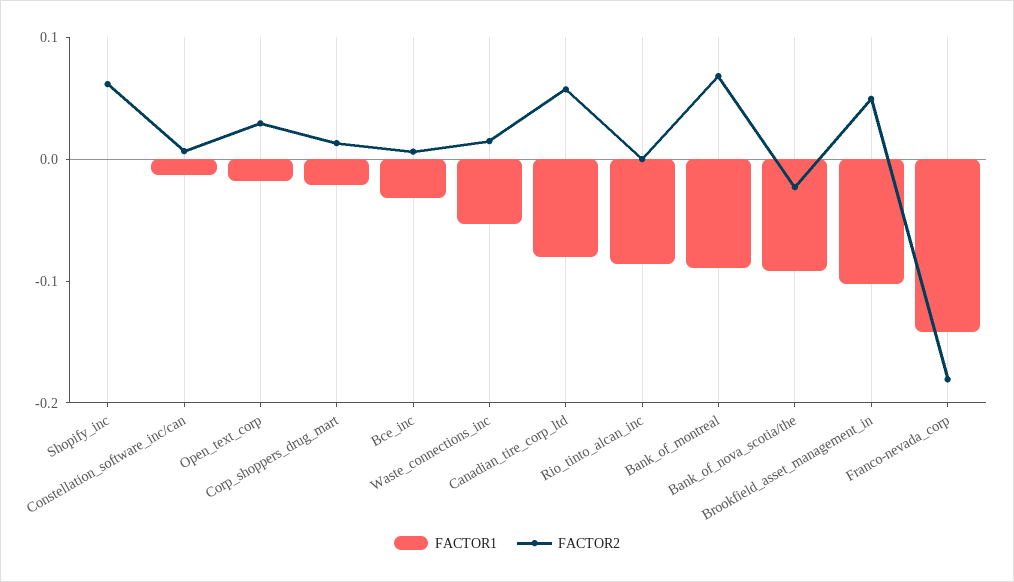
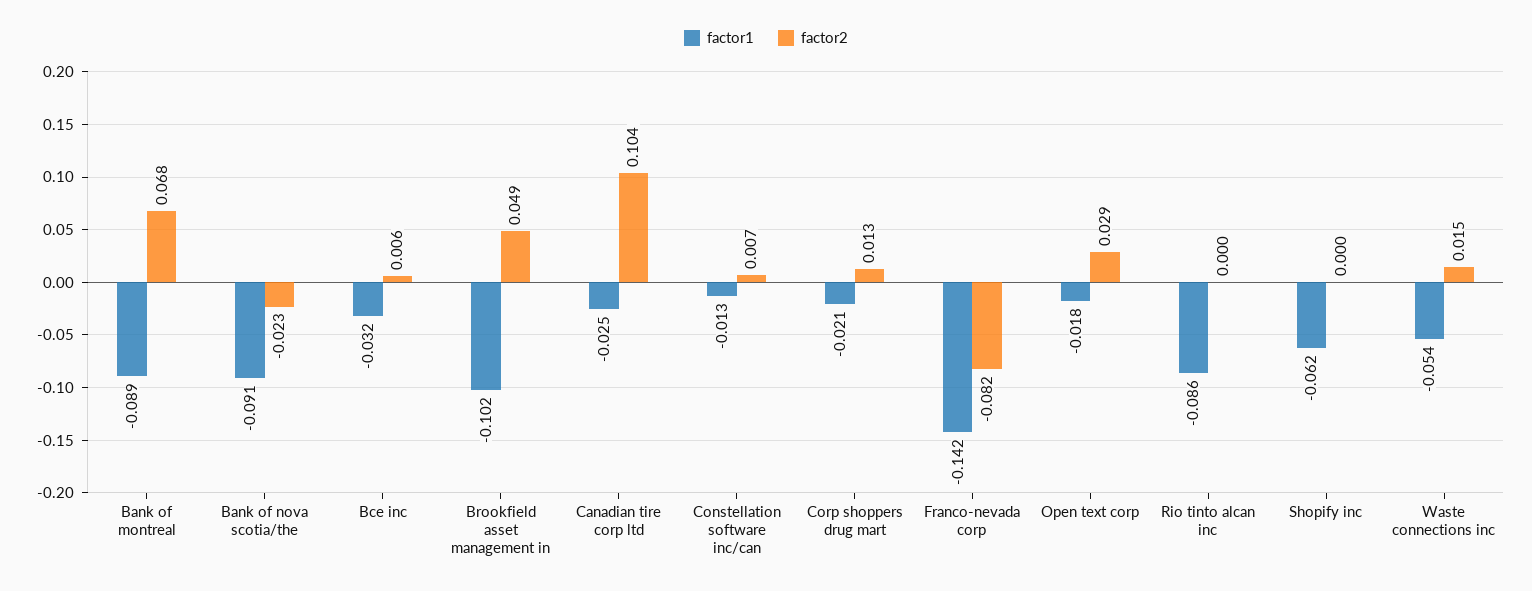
  {
    "FACTOR1": {
-     "Shopify_inc": 0,
+     "Shopify_inc": -0.062,
      "Constellation_software_inc/can": -0.013,
      "Open_text_corp": -0.018,
      "Corp_shoppers_drug_mart": -0.021,
      "Bce_inc": -0.032,
      "Waste_connections_inc": -0.054,
-     "Canadian_tire_corp_ltd": -0.08,
+     "Canadian_tire_corp_ltd": -0.025,
      "Rio_tinto_alcan_inc": -0.086,
      "Bank_of_montreal": -0.089,
      "Bank_of_nova_scotia/the": -0.091,
      "Brookfield_asset_management_in": -0.102,
      "Franco-nevada_corp": -0.142
    },
    "FACTOR2": {
-     "Shopify_inc": 0.06,
+     "Shopify_inc": 0,
      "Constellation_software_inc/can": 0.007,
      "Open_text_corp": 0.029,
      "Corp_shoppers_drug_mart": 0.013,
      "Bce_inc": 0.006,
      "Waste_connections_inc": 0.015,
-     "Canadian_tire_corp_ltd": 0.06,
+     "Canadian_tire_corp_ltd": 0.104,
      "Rio_tinto_alcan_inc": 0,
      "Bank_of_montreal": 0.068,
      "Bank_of_nova_scotia/the": -0.023,
      "Brookfield_asset_management_in": 0.049,
-     "Franco-nevada_corp": -0.18
+     "Franco-nevada_corp": -0.082
    }
  }

